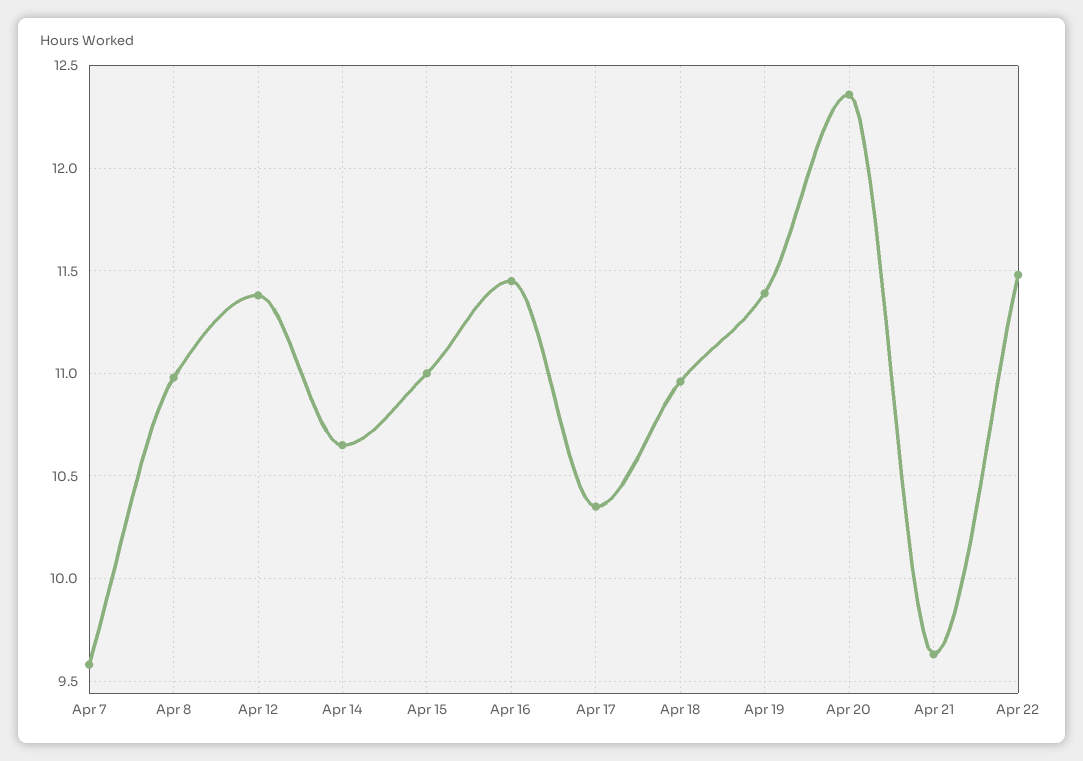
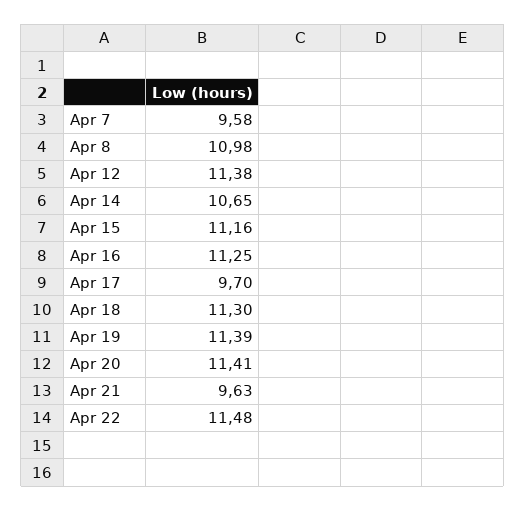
  {
    "Apr 7": 9.58,
    "Apr 8": 10.98,
    "Apr 12": 11.38,
    "Apr 14": 10.65,
-   "Apr 15": 11,
+   "Apr 15": 11.16,
-   "Apr 16": 11.45,
+   "Apr 16": 11.25,
-   "Apr 17": 10.35,
+   "Apr 17": 9.7,
-   "Apr 18": 10.95,
+   "Apr 18": 11.3,
    "Apr 19": 11.39,
-   "Apr 20": 12.35,
+   "Apr 20": 11.41,
    "Apr 21": 9.63,
    "Apr 22": 11.48
  }

